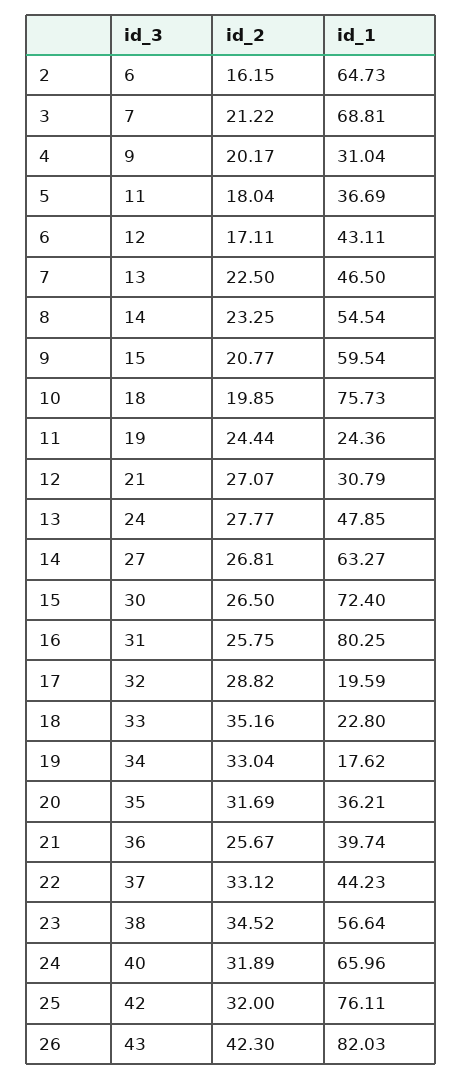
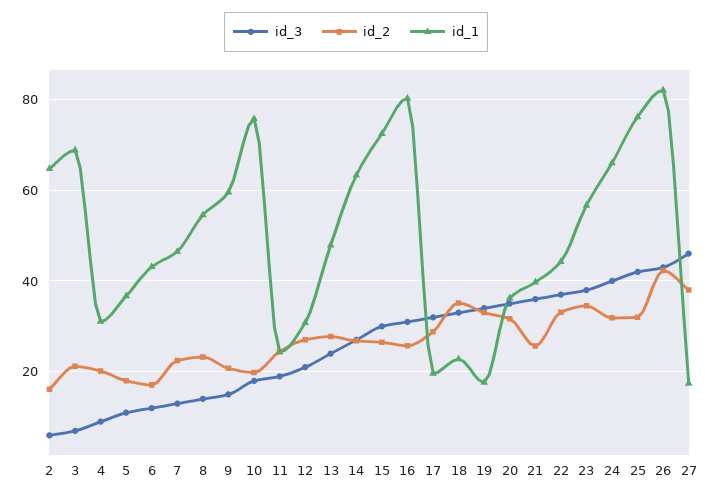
  {
    "id_3": {
      "2": 6,
      "3": 7,
      "4": 9,
      "5": 11,
      "6": 12,
      "7": 13,
      "8": 14,
      "9": 15,
      "10": 18,
      "11": 19,
      "12": 21,
      "13": 24,
      "14": 27,
      "15": 30,
      "16": 31,
      "17": 32,
      "18": 33,
      "19": 34,
      "20": 35,
      "21": 36,
      "22": 37,
      "23": 38,
      "24": 40,
      "25": 42,
-     "26": 43
+     "26": 43,
+     "27": 46
    },
    "id_2": {
      "2": 16.15,
      "3": 21.22,
      "4": 20.17,
      "5": 18.04,
      "6": 17.11,
      "7": 22.5,
      "8": 23.25,
      "9": 20.77,
      "10": 19.85,
      "11": 24.44,
      "12": 27.07,
      "13": 27.77,
      "14": 26.81,
      "15": 26.5,
      "16": 25.75,
      "17": 28.82,
      "18": 35.16,
      "19": 33.04,
      "20": 31.69,
      "21": 25.67,
      "22": 33.12,
      "23": 34.52,
      "24": 31.89,
      "25": 32,
-     "26": 42.3
+     "26": 42.3,
+     "27": 38
    },
    "id_1": {
      "2": 64.73,
      "3": 68.81,
      "4": 31.04,
      "5": 36.69,
      "6": 43.11,
      "7": 46.5,
      "8": 54.54,
      "9": 59.54,
      "10": 75.73,
      "11": 24.36,
      "12": 30.79,
      "13": 47.85,
      "14": 63.27,
      "15": 72.4,
      "16": 80.25,
      "17": 19.59,
      "18": 22.8,
      "19": 17.62,
      "20": 36.21,
      "21": 39.74,
      "22": 44.23,
      "23": 56.64,
      "24": 65.96,
      "25": 76.11,
-     "26": 82.03
+     "26": 82.03,
+     "27": 18
    }
  }

